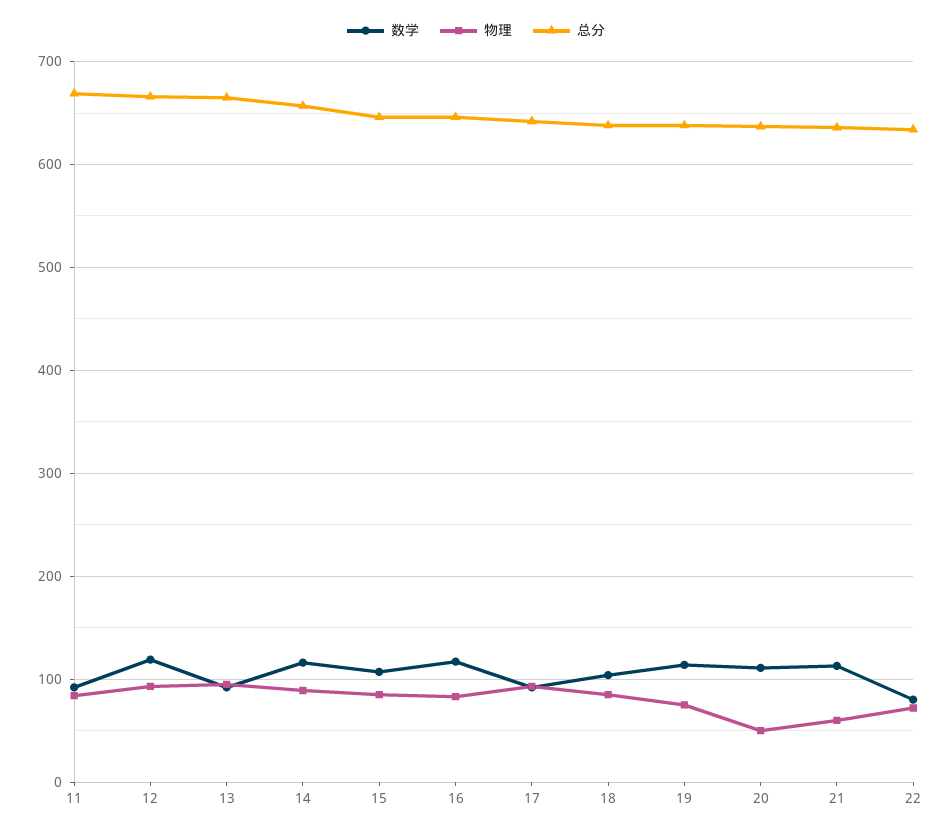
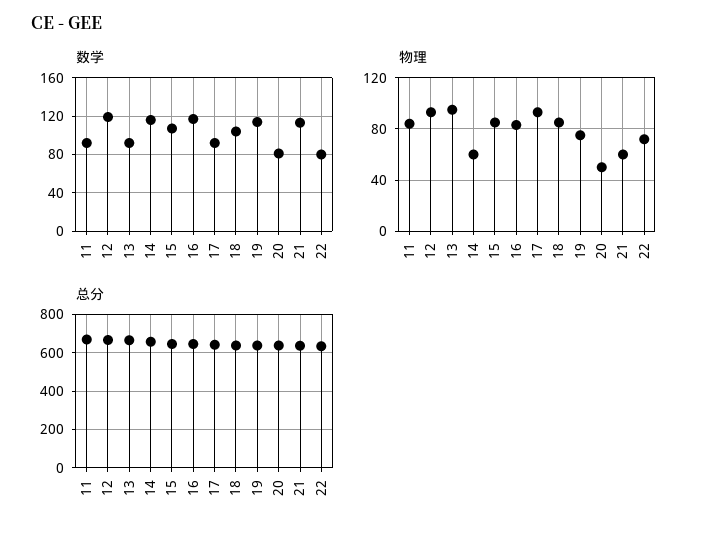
  {
    "数学": {
      "11": 90,
      "12": 120,
      "13": 90,
      "14": 120,
      "15": 110,
      "16": 120,
      "17": 90,
      "18": 100,
      "19": 110,
-     "20": 110,
+     "20": 80,
      "21": 110,
      "22": 80
    },
    "物理": {
      "11": 85,
      "12": 95,
      "13": 95,
-     "14": 90,
+     "14": 60,
      "15": 85,
      "16": 85,
      "17": 95,
      "18": 85,
      "19": 75,
      "20": 50,
      "21": 60,
      "22": 70
    },
    "总分": {
      "11": 670,
      "12": 670,
      "13": 670,
      "14": 660,
      "15": 650,
      "16": 650,
      "17": 640,
      "18": 640,
      "19": 640,
      "20": 640,
      "21": 640,
      "22": 630
    }
  }

